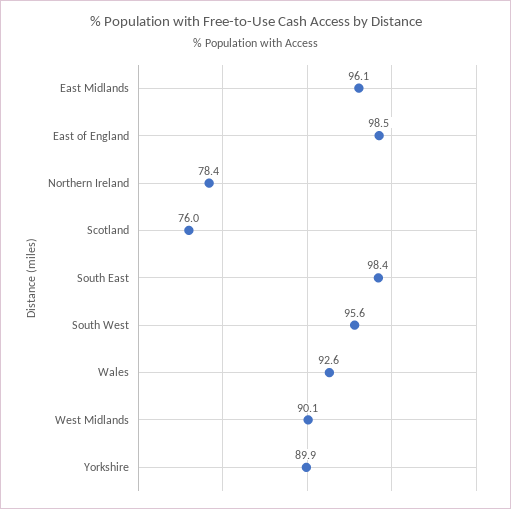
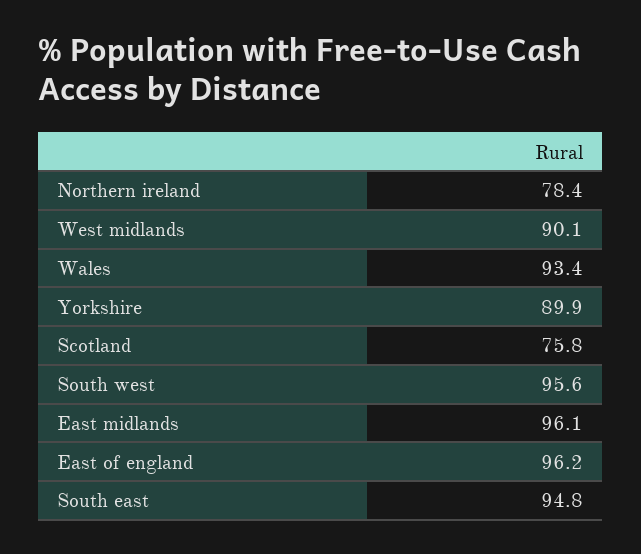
  {
    "East Midlands": 96.1,
-   "East of England": 98.5,
+   "East of England": 96.2,
    "Northern Ireland": 78.4,
-   "Scotland": 76,
+   "Scotland": 75.8,
-   "South East": 98.4,
+   "South East": 94.8,
    "South West": 95.6,
-   "Wales": 92.6,
+   "Wales": 93.4,
    "West Midlands": 90.1,
    "Yorkshire": 89.9
  }

